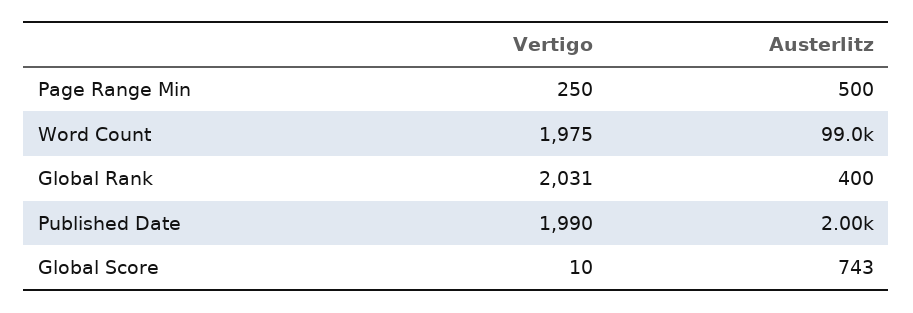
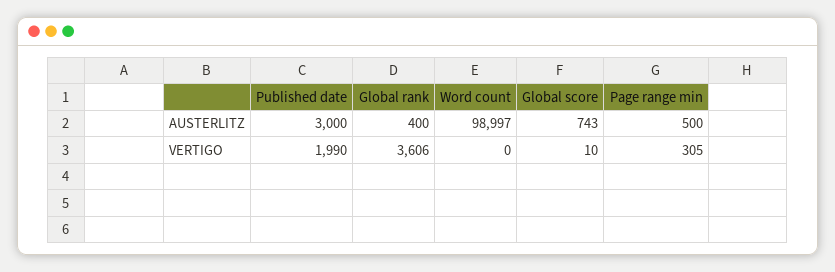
  {
    "Vertigo": {
-     "Page Range Min": 250,
+     "Page Range Min": 305,
-     "Word Count": 1975,
+     "Word Count": 0,
-     "Global Rank": 2031,
+     "Global Rank": 3606,
      "Published Date": 1990,
      "Global Score": 10
    },
    "Austerlitz": {
      "Page Range Min": 500,
      "Word Count": 98997,
      "Global Rank": 400,
-     "Published Date": 2000,
+     "Published Date": 3000,
      "Global Score": 743
    }
  }

